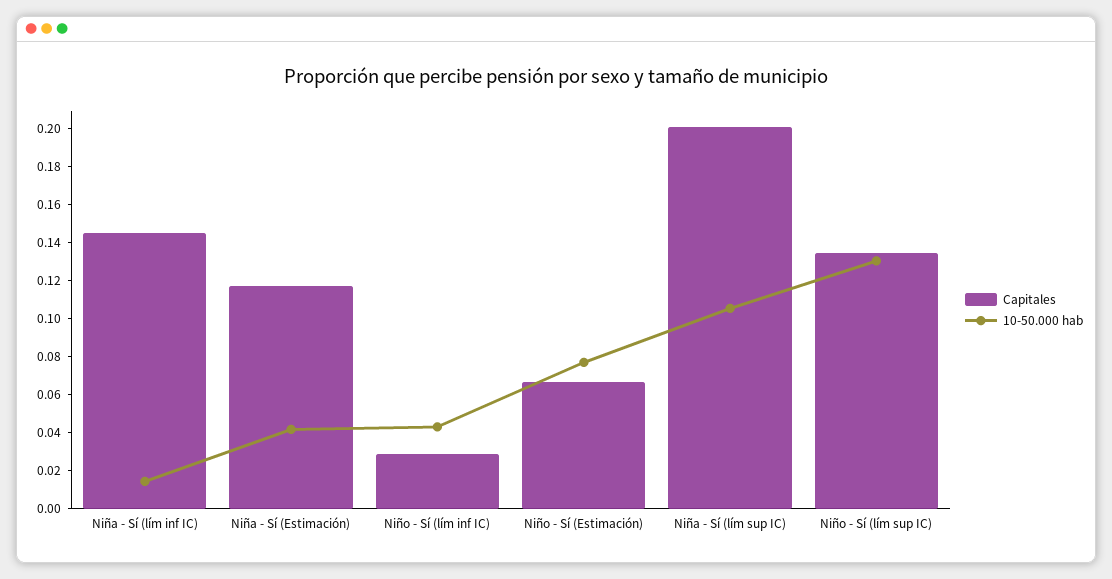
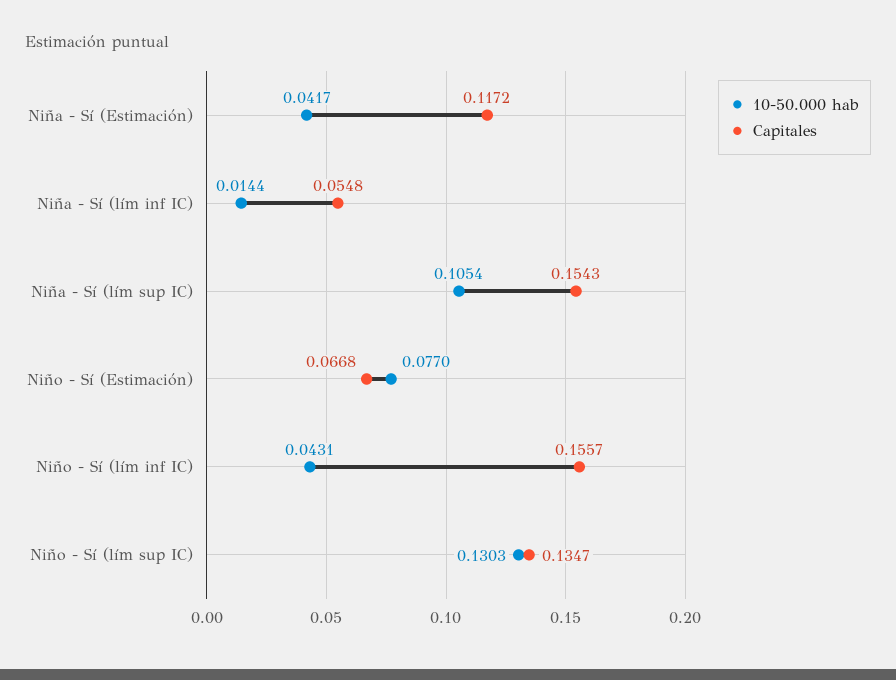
  {
    "Capitales": {
-     "Niña - Sí (lím inf IC)": 0.145,
+     "Niña - Sí (lím inf IC)": 0.0548,
      "Niña - Sí (Estimación)": 0.1172,
-     "Niño - Sí (lím inf IC)": 0.03,
+     "Niño - Sí (lím inf IC)": 0.1557,
      "Niño - Sí (Estimación)": 0.0668,
-     "Niña - Sí (lím sup IC)": 0.2,
+     "Niña - Sí (lím sup IC)": 0.1543,
      "Niño - Sí (lím sup IC)": 0.1347
    },
    "10-50.000 hab": {
      "Niña - Sí (lím inf IC)": 0.0144,
      "Niña - Sí (Estimación)": 0.0417,
      "Niño - Sí (lím inf IC)": 0.0431,
      "Niño - Sí (Estimación)": 0.077,
      "Niña - Sí (lím sup IC)": 0.1054,
      "Niño - Sí (lím sup IC)": 0.1303
    }
  }

